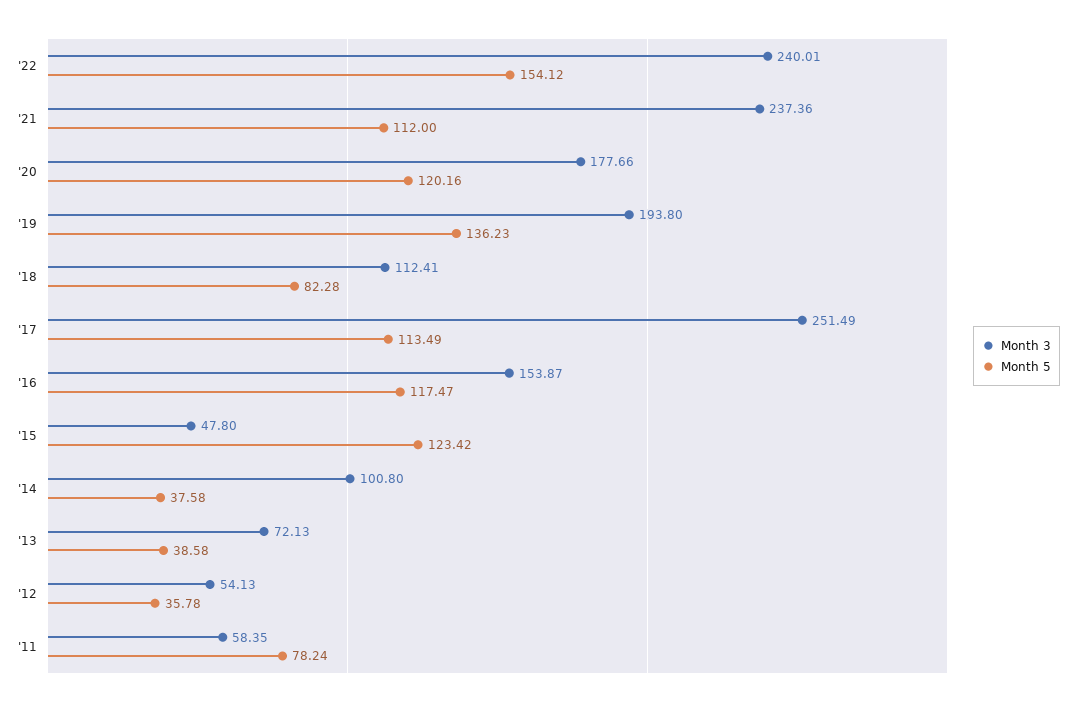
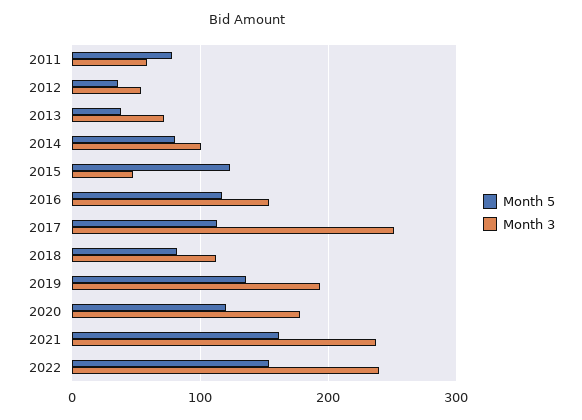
  {
    "Month 3": {
      "'22": 240.01,
      "'21": 237.36,
      "'20": 177.66,
      "'19": 193.8,
      "'18": 112.41,
      "'17": 251.49,
      "'16": 153.87,
      "'15": 47.8,
      "'14": 100.8,
      "'13": 72.13,
      "'12": 54.13,
      "'11": 58.35
    },
    "Month 5": {
      "'22": 154.12,
-     "'21": 112,
+     "'21": 160,
      "'20": 120.16,
      "'19": 136.23,
      "'18": 82.28,
      "'17": 113.49,
      "'16": 117.47,
      "'15": 123.42,
-     "'14": 37.58,
+     "'14": 80,
      "'13": 38.58,
      "'12": 35.78,
      "'11": 78.24
    }
  }

